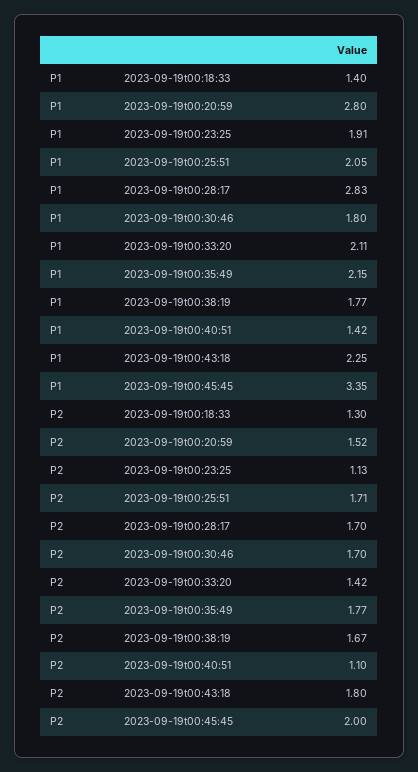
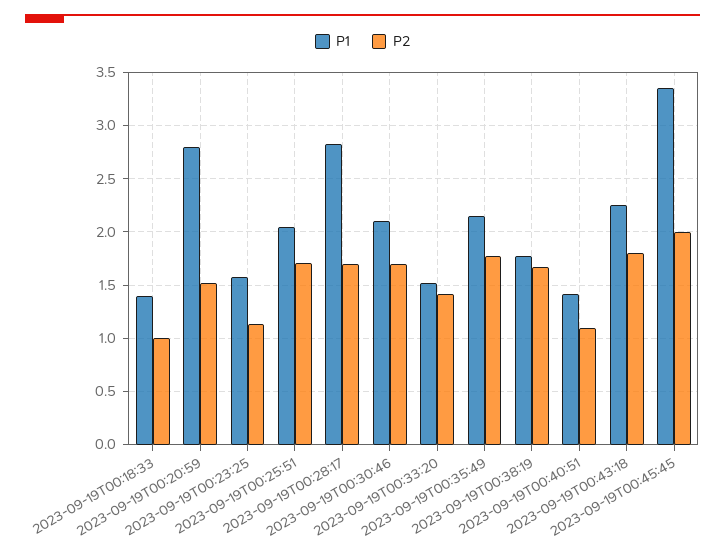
  {
    "P1": {
      "2023-09-19t00:18:33": 1.4,
      "2023-09-19t00:20:59": 2.8,
-     "2023-09-19t00:23:25": 1.91,
+     "2023-09-19t00:23:25": 1.6,
      "2023-09-19t00:25:51": 2.05,
      "2023-09-19t00:28:17": 2.83,
-     "2023-09-19t00:30:46": 1.8,
+     "2023-09-19t00:30:46": 2.1,
-     "2023-09-19t00:33:20": 2.11,
+     "2023-09-19t00:33:20": 1.5,
      "2023-09-19t00:35:49": 2.15,
      "2023-09-19t00:38:19": 1.77,
      "2023-09-19t00:40:51": 1.42,
      "2023-09-19t00:43:18": 2.25,
      "2023-09-19t00:45:45": 3.35
    },
    "P2": {
-     "2023-09-19t00:18:33": 1.3,
+     "2023-09-19t00:18:33": 1,
      "2023-09-19t00:20:59": 1.52,
      "2023-09-19t00:23:25": 1.13,
      "2023-09-19t00:25:51": 1.71,
      "2023-09-19t00:28:17": 1.7,
      "2023-09-19t00:30:46": 1.7,
      "2023-09-19t00:33:20": 1.42,
      "2023-09-19t00:35:49": 1.77,
      "2023-09-19t00:38:19": 1.67,
      "2023-09-19t00:40:51": 1.1,
      "2023-09-19t00:43:18": 1.8,
      "2023-09-19t00:45:45": 2
    }
  }

